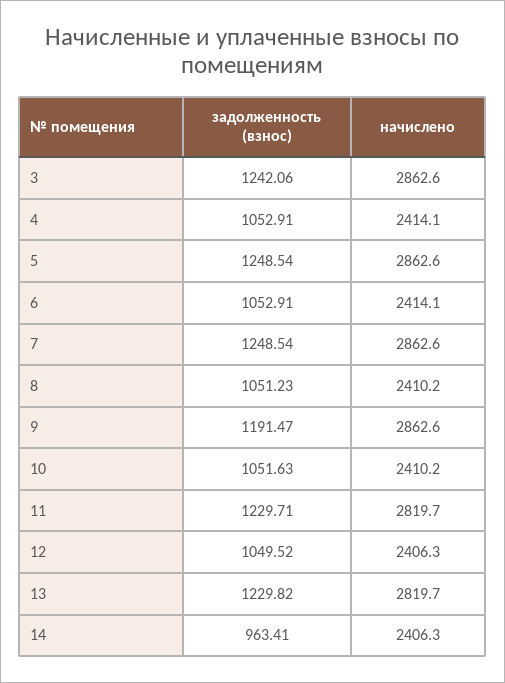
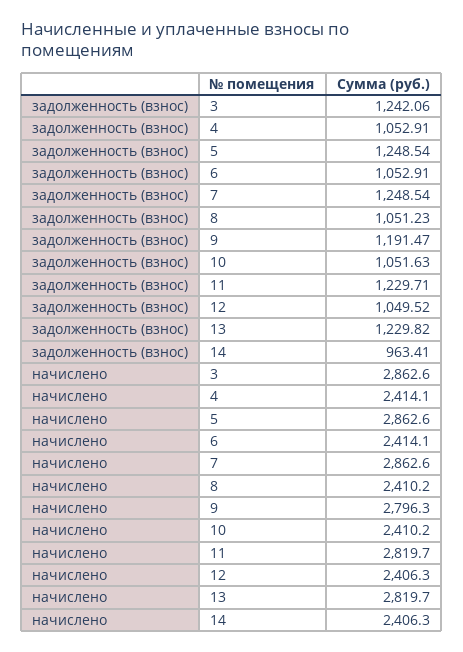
  {
    "задолженность (взнос)": {
      "3": 1242.06,
      "4": 1052.91,
      "5": 1248.54,
      "6": 1052.91,
      "7": 1248.54,
      "8": 1051.23,
      "9": 1191.47,
      "10": 1051.63,
      "11": 1229.71,
      "12": 1049.52,
      "13": 1229.82,
      "14": 963.41
    },
    "начислено": {
      "3": 2862.6,
      "4": 2414.1,
      "5": 2862.6,
      "6": 2414.1,
      "7": 2862.6,
      "8": 2410.2,
-     "9": 2862.6,
+     "9": 2796.3,
      "10": 2410.2,
      "11": 2819.7,
      "12": 2406.3,
      "13": 2819.7,
      "14": 2406.3
    }
  }

